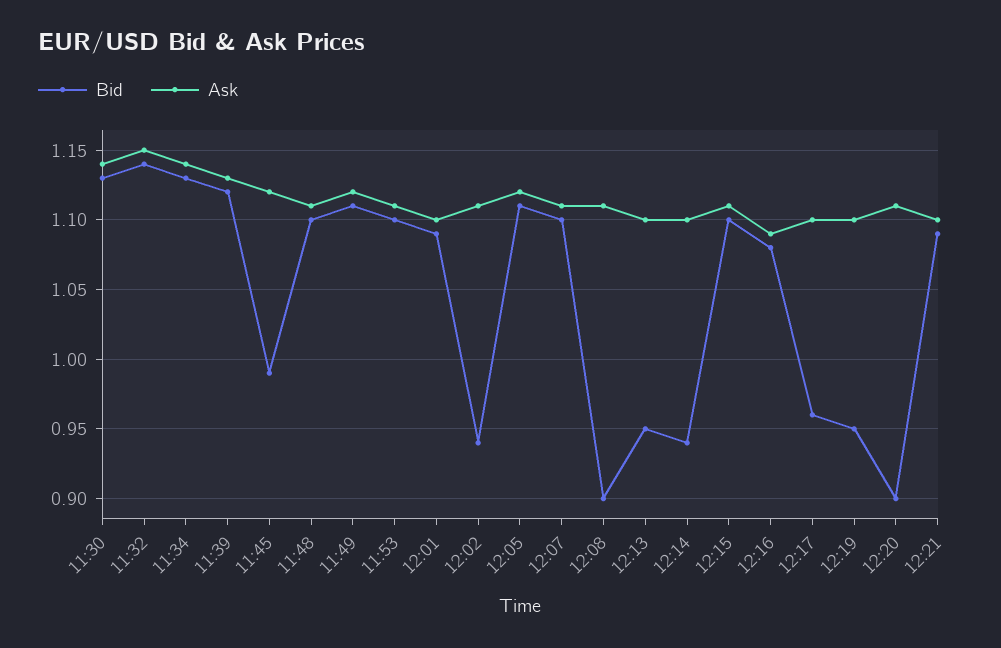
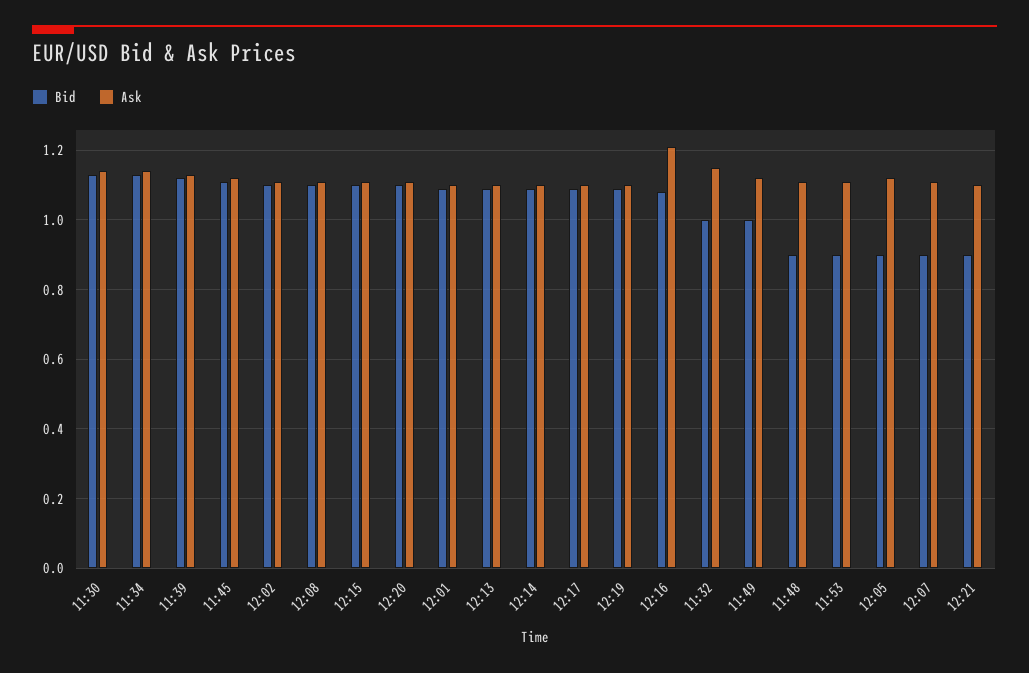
  {
    "Bid": {
      "11:30": 1.13,
-     "11:32": 1.14,
+     "11:32": 1,
      "11:34": 1.13,
      "11:39": 1.12,
-     "11:45": 0.99,
+     "11:45": 1.1,
-     "11:48": 1.1,
+     "11:48": 0.9,
-     "11:49": 1.11,
+     "11:49": 1,
-     "11:53": 1.1,
+     "11:53": 0.9,
      "12:01": 1.09,
-     "12:02": 0.94,
+     "12:02": 1.1,
-     "12:05": 1.11,
+     "12:05": 0.9,
-     "12:07": 1.1,
+     "12:07": 0.9,
-     "12:08": 0.9,
+     "12:08": 1.1,
-     "12:13": 0.95,
+     "12:13": 1.1,
-     "12:14": 0.94,
+     "12:14": 1.1,
      "12:15": 1.1,
      "12:16": 1.08,
-     "12:17": 0.96,
+     "12:17": 1.1,
-     "12:19": 0.95,
+     "12:19": 1.1,
-     "12:20": 0.9,
+     "12:20": 1.1,
-     "12:21": 1.09
+     "12:21": 0.9
    },
    "Ask": {
      "11:30": 1.14,
      "11:32": 1.15,
      "11:34": 1.14,
      "11:39": 1.13,
      "11:45": 1.12,
      "11:48": 1.11,
      "11:49": 1.12,
      "11:53": 1.11,
      "12:01": 1.1,
      "12:02": 1.11,
      "12:05": 1.12,
      "12:07": 1.11,
      "12:08": 1.11,
      "12:13": 1.1,
      "12:14": 1.1,
      "12:15": 1.11,
-     "12:16": 1.09,
+     "12:16": 1.2,
      "12:17": 1.1,
      "12:19": 1.1,
      "12:20": 1.11,
      "12:21": 1.1
    }
  }

